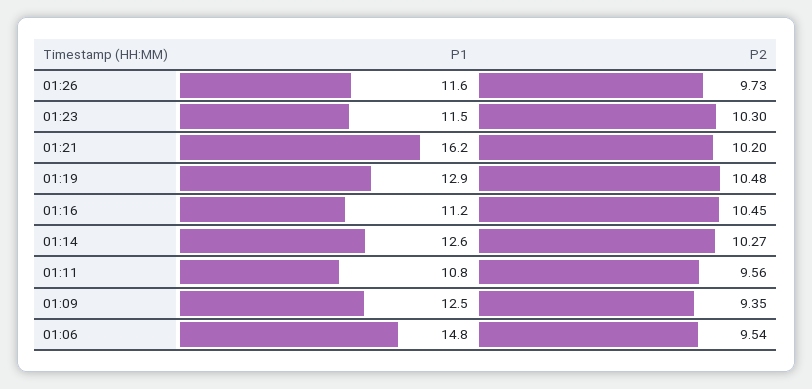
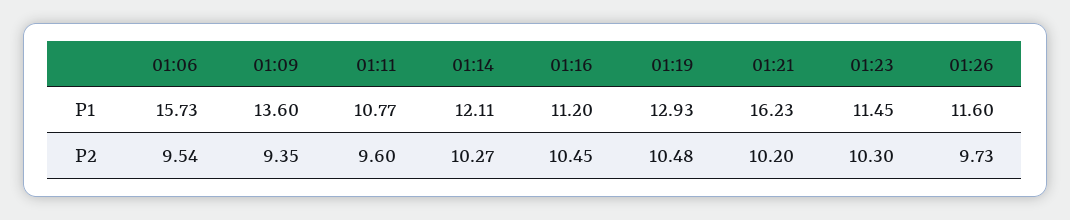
  {
    "P1": {
      "01:26": 11.6,
      "01:23": 11.45,
      "01:21": 16.23,
      "01:19": 12.93,
      "01:16": 11.2,
-     "01:14": 12.6,
+     "01:14": 12.11,
      "01:11": 10.77,
-     "01:09": 12.5,
+     "01:09": 13.6,
-     "01:06": 14.8
+     "01:06": 15.73
    },
    "P2": {
      "01:26": 9.73,
      "01:23": 10.3,
      "01:21": 10.2,
      "01:19": 10.48,
      "01:16": 10.45,
      "01:14": 10.27,
-     "01:11": 9.56,
+     "01:11": 9.6,
      "01:09": 9.35,
      "01:06": 9.54
    }
  }

